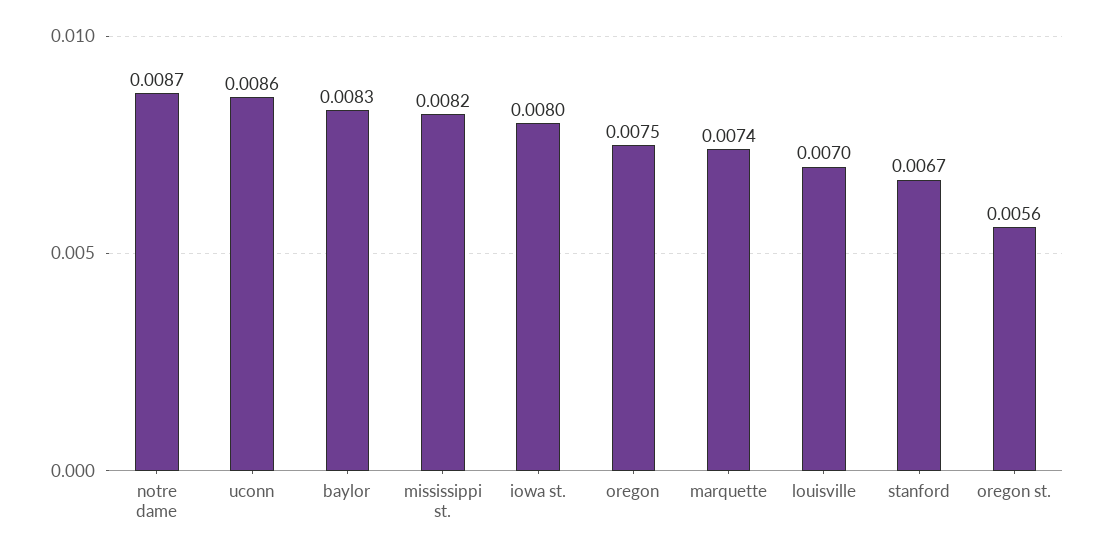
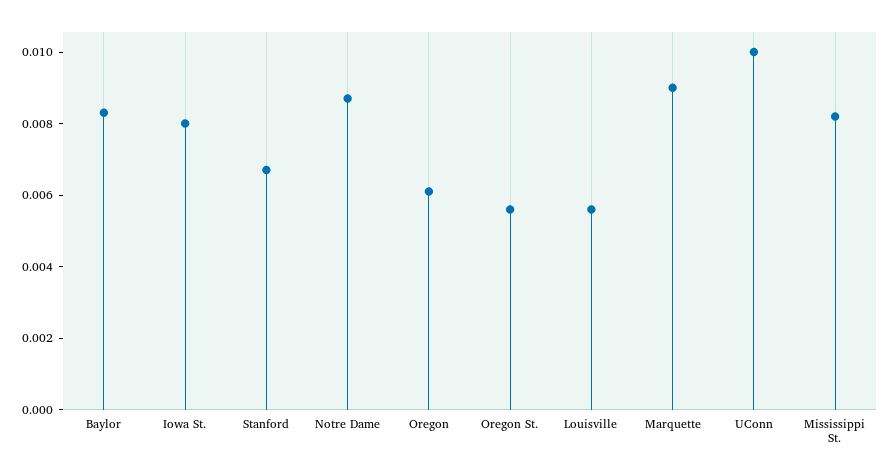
  {
    "notre dame": 0.0087,
-   "uconn": 0.0086,
+   "uconn": 0.01,
    "baylor": 0.0083,
    "mississippi st.": 0.0082,
    "iowa st.": 0.008,
-   "oregon": 0.0075,
+   "oregon": 0.006,
-   "marquette": 0.0074,
+   "marquette": 0.009,
-   "louisville": 0.007,
+   "louisville": 0.0055,
    "stanford": 0.0067,
    "oregon st.": 0.0056
  }

